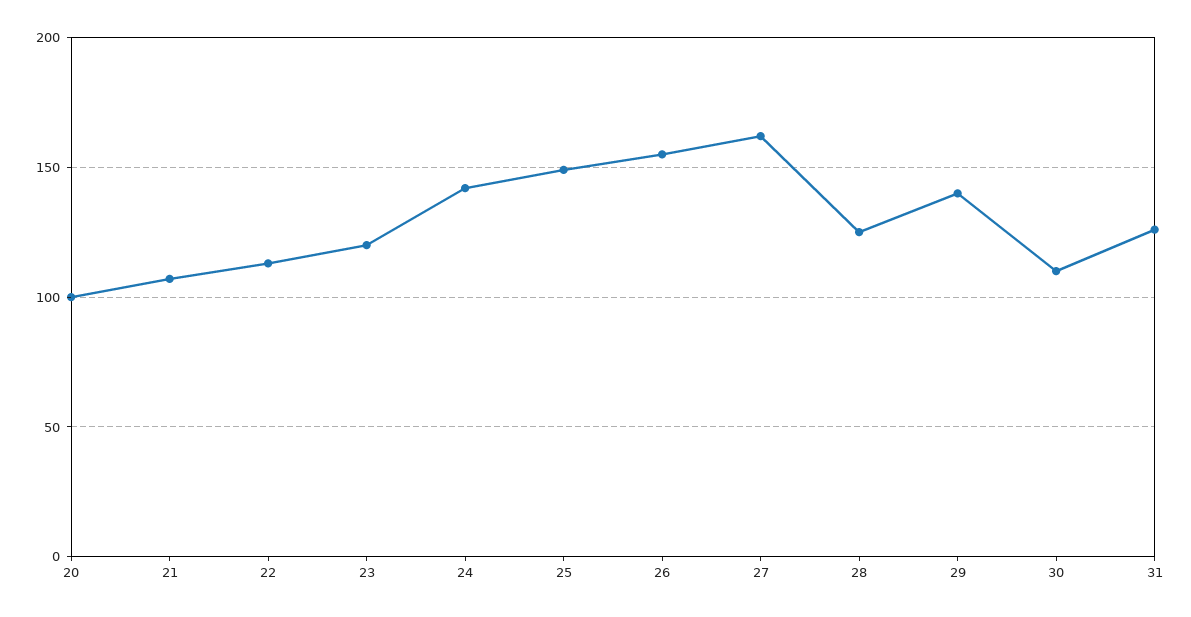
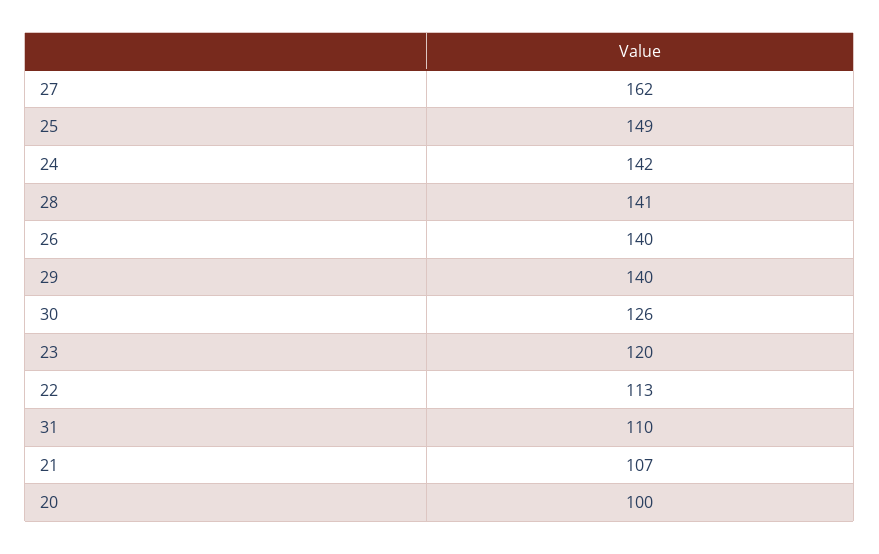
  {
    "20": 100,
    "21": 107,
    "22": 113,
    "23": 120,
    "24": 142,
    "25": 149,
-   "26": 155,
+   "26": 140,
    "27": 162,
-   "28": 125,
+   "28": 141,
    "29": 140,
-   "30": 110,
+   "30": 126,
-   "31": 125
+   "31": 110
  }

